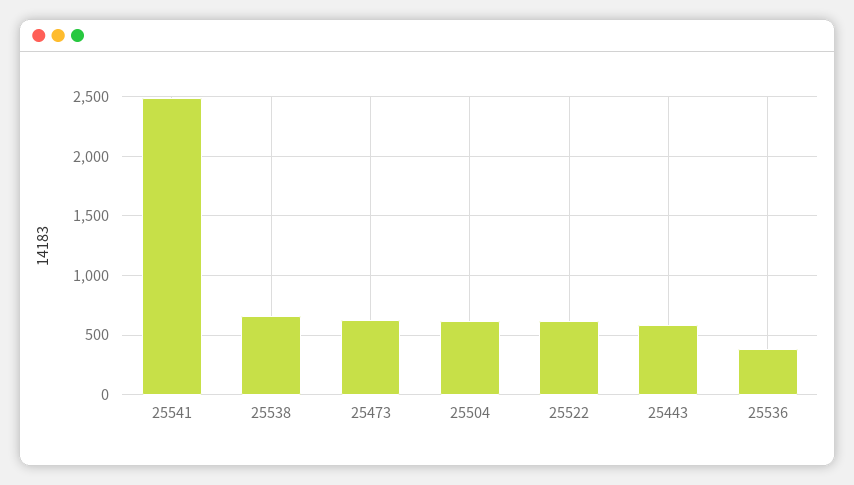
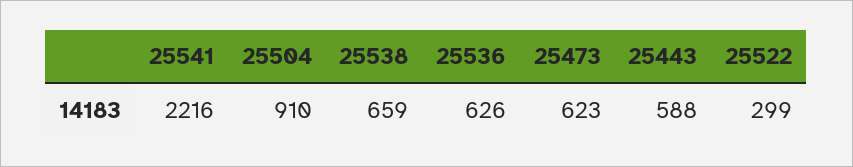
  {
-   "25541": 2500,
+   "25541": 2216,
    "25538": 659,
    "25473": 623,
-   "25504": 600,
+   "25504": 910,
-   "25522": 600,
+   "25522": 299,
    "25443": 588,
-   "25536": 400
+   "25536": 626
  }

